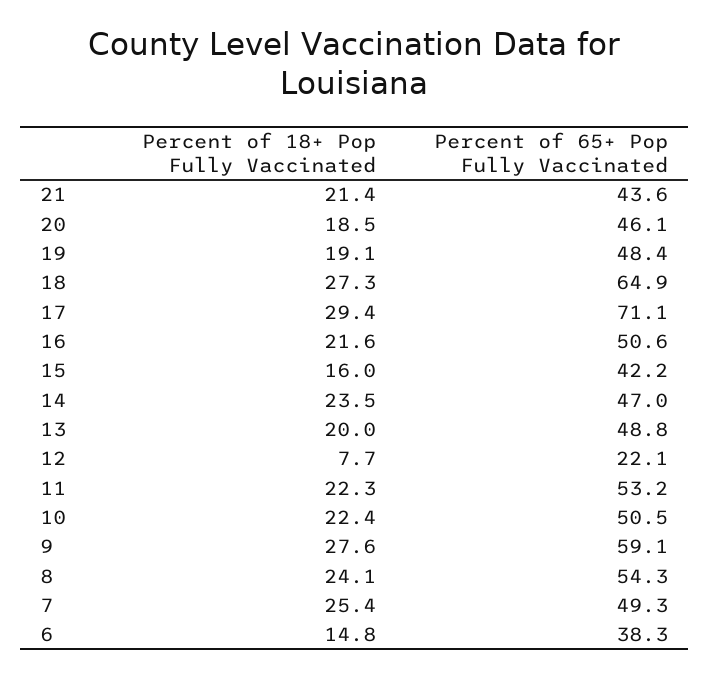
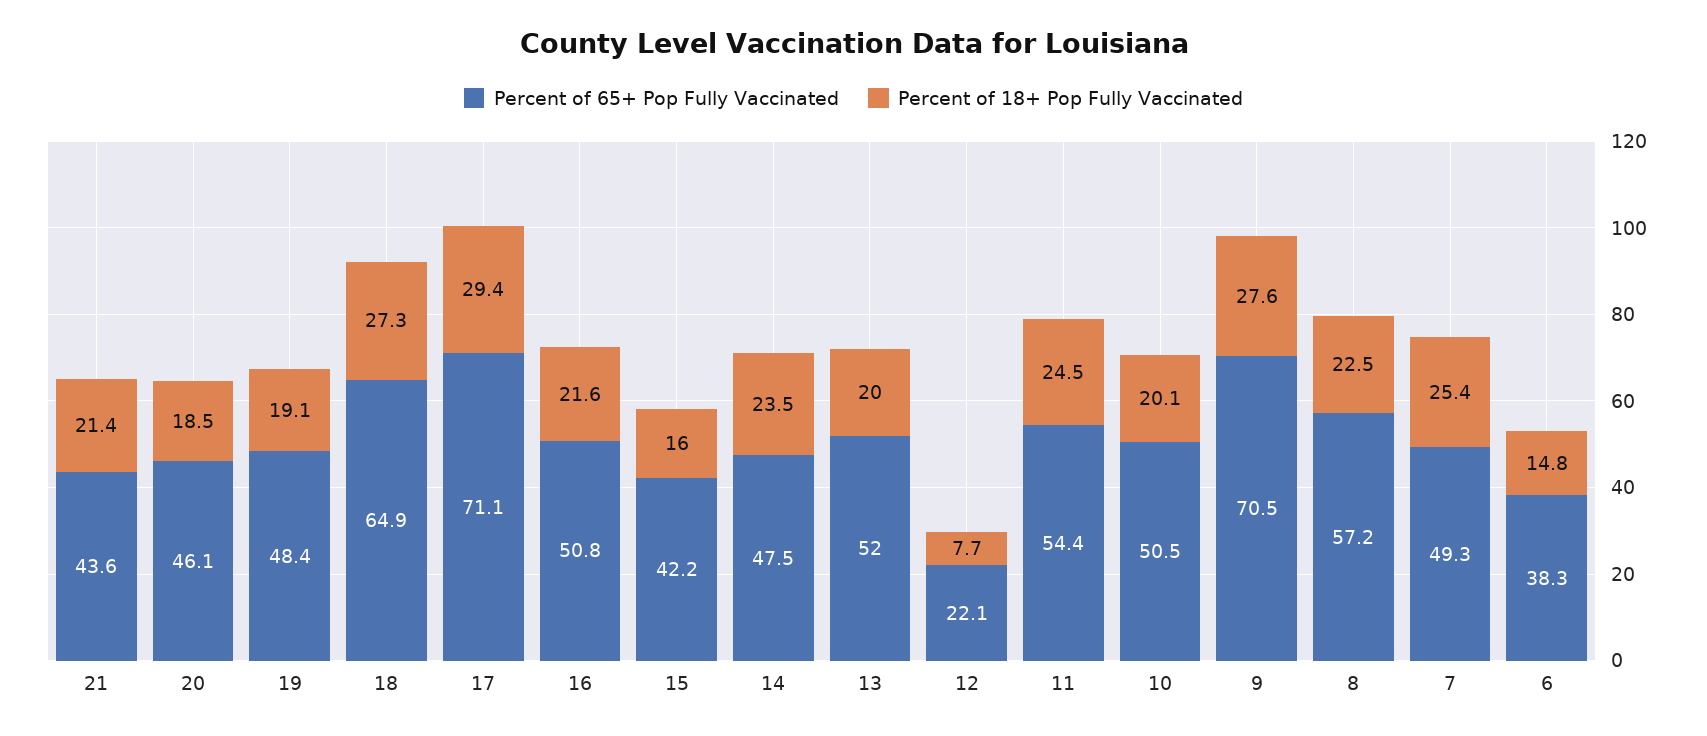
  {
    "Percent of 18+ Pop Fully Vaccinated": {
      "21": 21.4,
      "20": 18.5,
      "19": 19.1,
      "18": 27.3,
      "17": 29.4,
      "16": 21.6,
      "15": 16,
      "14": 23.5,
      "13": 20,
      "12": 7.7,
-     "11": 22.3,
+     "11": 24.5,
-     "10": 22.4,
+     "10": 20.1,
      "9": 27.6,
-     "8": 24.1,
+     "8": 22.5,
      "7": 25.4,
      "6": 14.8
    },
    "Percent of 65+ Pop Fully Vaccinated": {
      "21": 43.6,
      "20": 46.1,
      "19": 48.4,
      "18": 64.9,
      "17": 71.1,
-     "16": 50.6,
+     "16": 50.8,
      "15": 42.2,
-     "14": 47,
+     "14": 47.5,
-     "13": 48.8,
+     "13": 52,
      "12": 22.1,
-     "11": 53.2,
+     "11": 54.4,
      "10": 50.5,
-     "9": 59.1,
+     "9": 70.5,
-     "8": 54.3,
+     "8": 57.2,
      "7": 49.3,
      "6": 38.3
    }
  }

